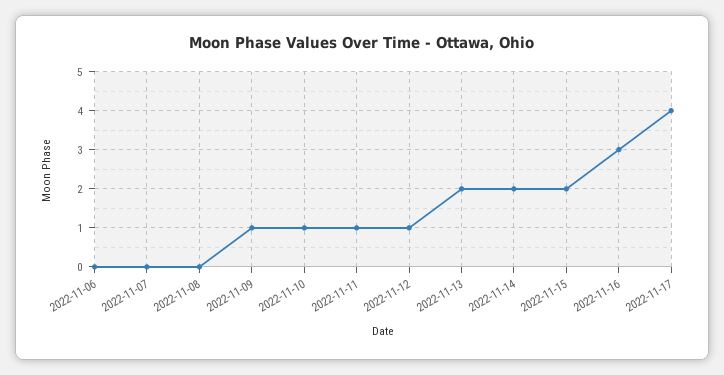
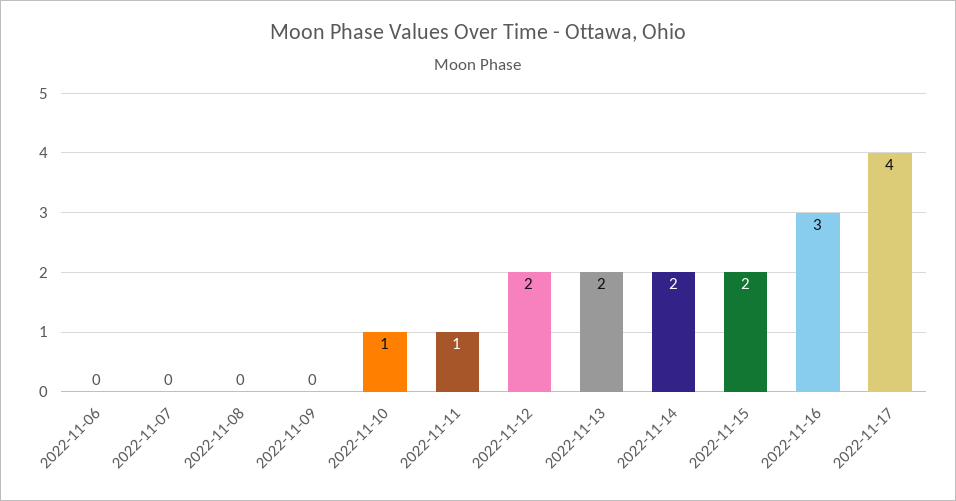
  {
    "2022-11-06": 0,
    "2022-11-07": 0,
    "2022-11-08": 0,
-   "2022-11-09": 1,
+   "2022-11-09": 0,
    "2022-11-10": 1,
    "2022-11-11": 1,
-   "2022-11-12": 1,
+   "2022-11-12": 2,
    "2022-11-13": 2,
    "2022-11-14": 2,
    "2022-11-15": 2,
    "2022-11-16": 3,
    "2022-11-17": 4
  }

